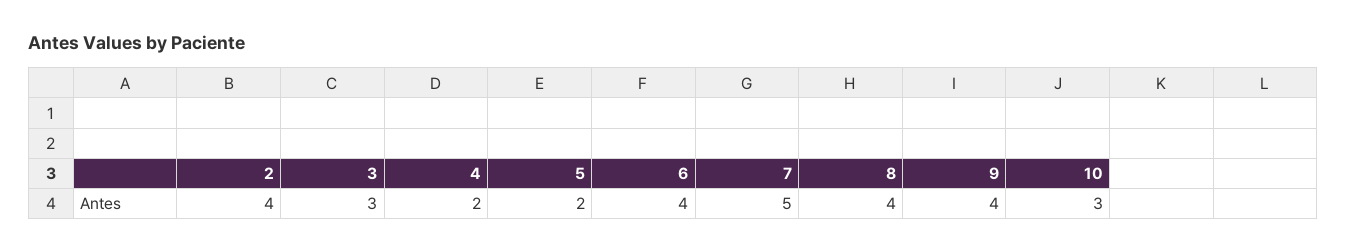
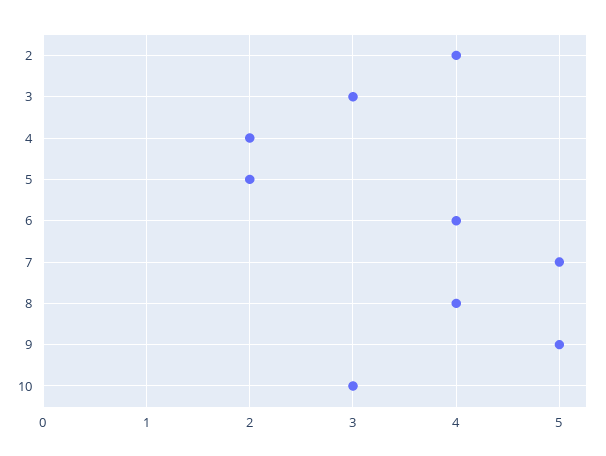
  {
    "2": 4,
    "3": 3,
    "4": 2,
    "5": 2,
    "6": 4,
    "7": 5,
    "8": 4,
-   "9": 4,
+   "9": 5,
    "10": 3
  }

